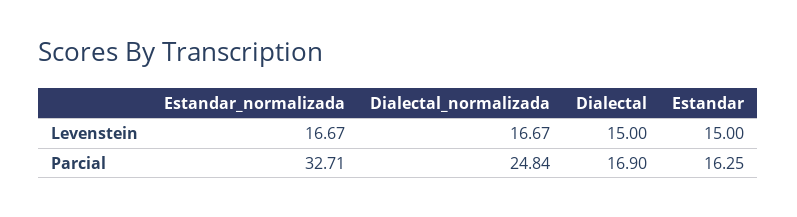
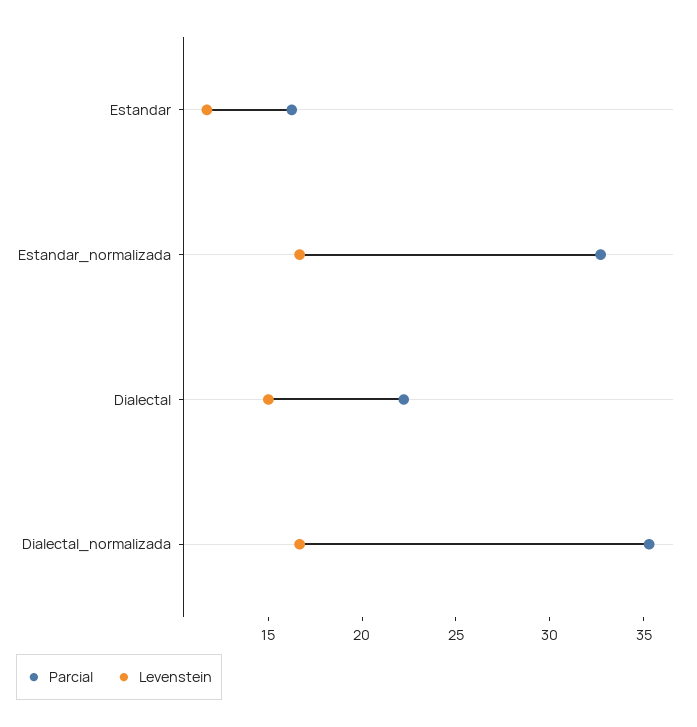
  {
    "Levenstein": {
      "Estandar_normalizada": 16.67,
      "Dialectal_normalizada": 16.67,
      "Dialectal": 15,
-     "Estandar": 15
+     "Estandar": 12
    },
    "Parcial": {
      "Estandar_normalizada": 32.71,
-     "Dialectal_normalizada": 24.84,
+     "Dialectal_normalizada": 35,
-     "Dialectal": 16.9,
+     "Dialectal": 22,
      "Estandar": 16.25
    }
  }

